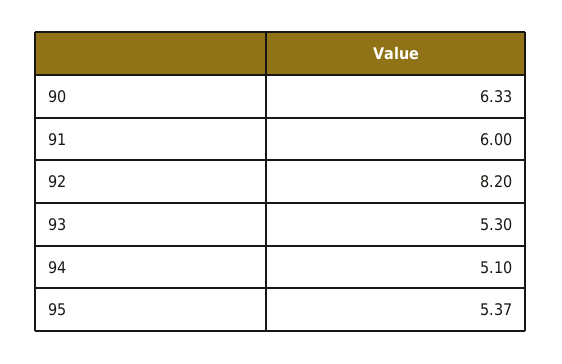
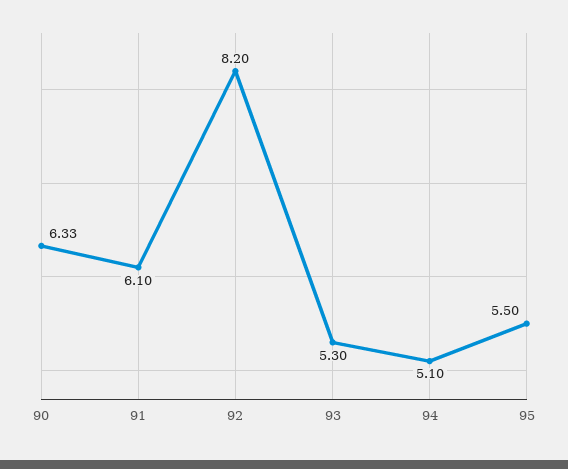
  {
    "90": 6.33,
-   "91": 6,
+   "91": 6.1,
    "92": 8.2,
    "93": 5.3,
    "94": 5.1,
-   "95": 5.37
+   "95": 5.5
  }

